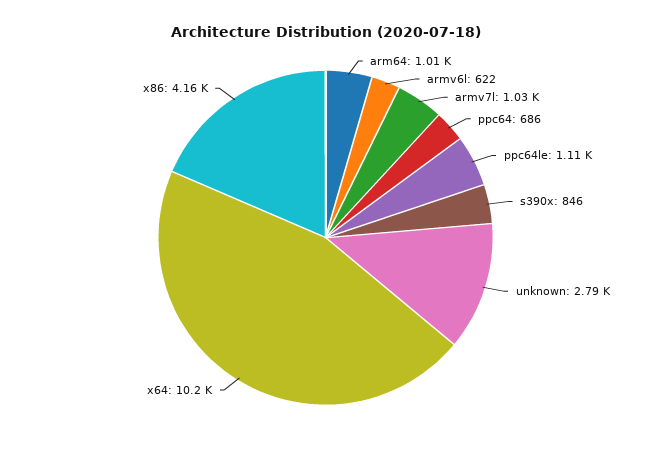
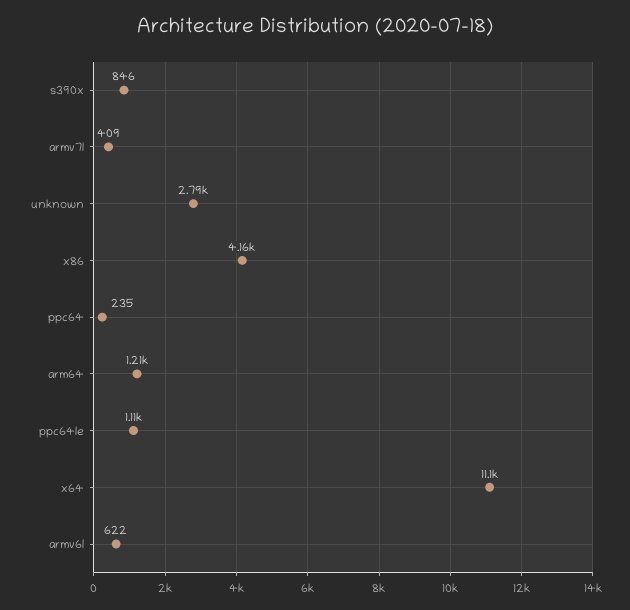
  {
-   "arm64": 1010,
+   "arm64": 1210,
    "armv6l": 622,
-   "armv7l": 1030,
+   "armv7l": 409,
-   "ppc64": 686,
+   "ppc64": 235,
    "ppc64le": 1110,
    "s390x": 846,
    "unknown": 2790,
-   "x64": 10200,
+   "x64": 11100,
    "x86": 4160
  }

